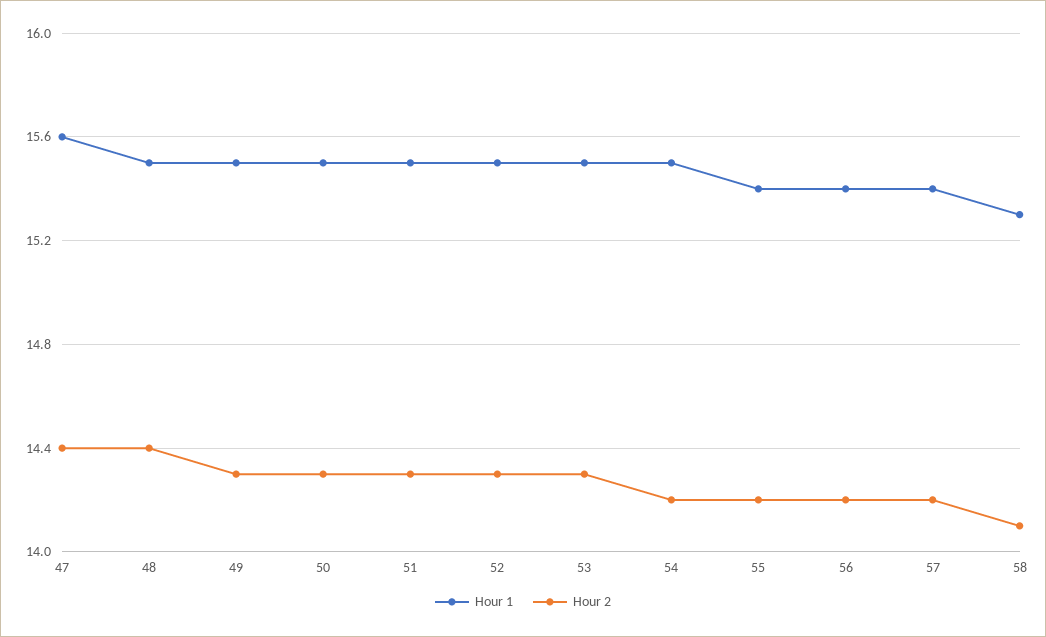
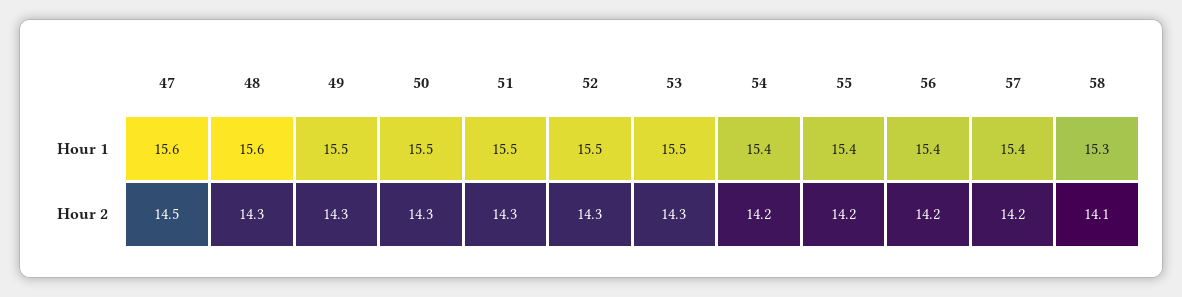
  {
    "Hour 1": {
      "47": 15.6,
-     "48": 15.5,
+     "48": 15.6,
      "49": 15.5,
      "50": 15.5,
      "51": 15.5,
      "52": 15.5,
      "53": 15.5,
-     "54": 15.5,
+     "54": 15.4,
      "55": 15.4,
      "56": 15.4,
      "57": 15.4,
      "58": 15.3
    },
    "Hour 2": {
-     "47": 14.4,
+     "47": 14.5,
-     "48": 14.4,
+     "48": 14.3,
      "49": 14.3,
      "50": 14.3,
      "51": 14.3,
      "52": 14.3,
      "53": 14.3,
      "54": 14.2,
      "55": 14.2,
      "56": 14.2,
      "57": 14.2,
      "58": 14.1
    }
  }

